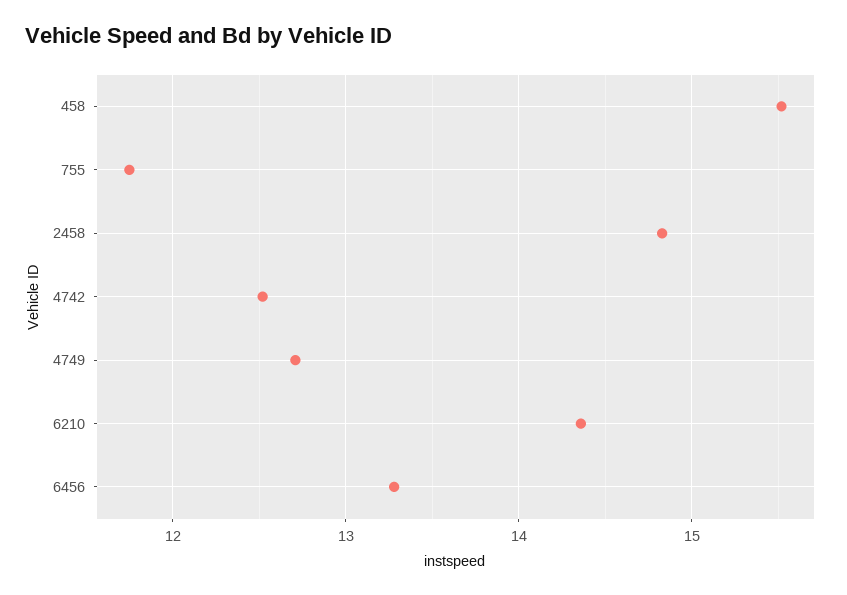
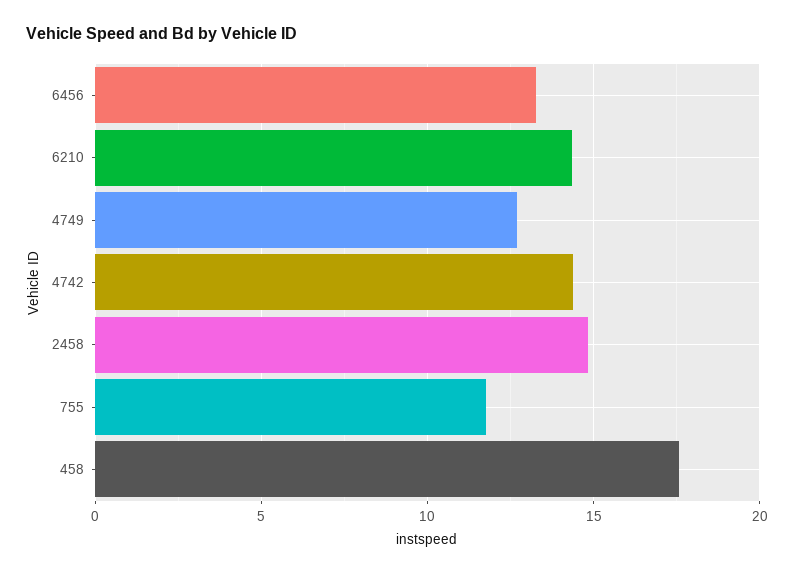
  {
-   "458": 15.5,
+   "458": 17.5,
    "755": 11.8,
    "2458": 14.8,
-   "4742": 12.5,
+   "4742": 14.5,
    "4749": 12.7,
    "6210": 14.4,
    "6456": 13.3
  }

